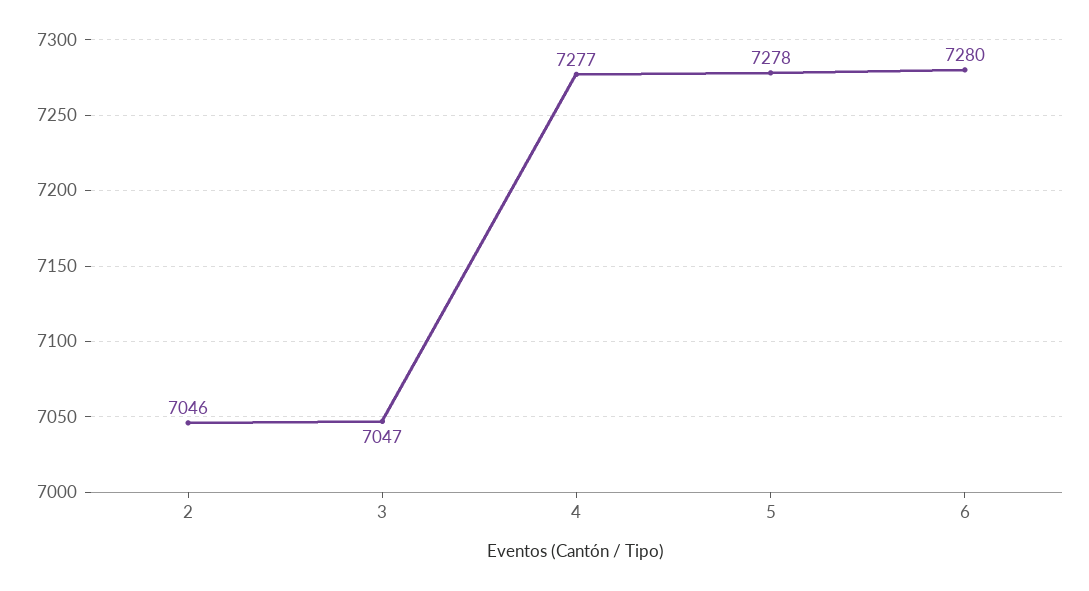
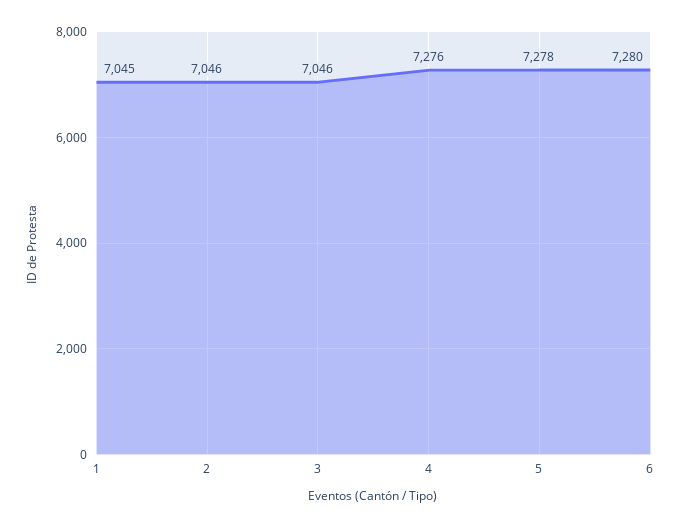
  {
    "2": 7046,
-   "3": 7047,
+   "3": 7046,
-   "4": 7277,
+   "4": 7276,
    "5": 7278,
-   "6": 7280
+   "6": 7280,
+   "1": 7045
  }

